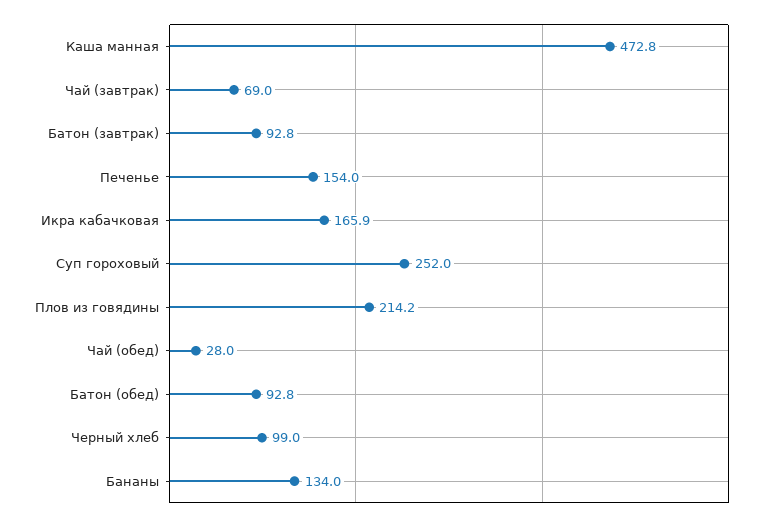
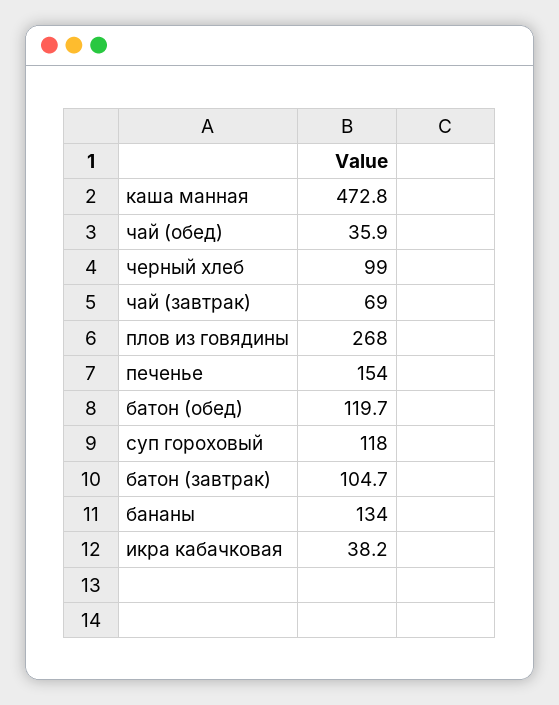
  {
    "Каша манная": 472.8,
    "Чай (завтрак)": 69,
-   "Батон (завтрак)": 92.8,
+   "Батон (завтрак)": 104.7,
    "Печенье": 154,
-   "Икра кабачковая": 165.9,
+   "Икра кабачковая": 38.2,
-   "Суп гороховый": 252,
+   "Суп гороховый": 118,
-   "Плов из говядины": 214.2,
+   "Плов из говядины": 268,
-   "Чай (обед)": 28,
+   "Чай (обед)": 35.9,
-   "Батон (обед)": 92.8,
+   "Батон (обед)": 119.7,
    "Черный хлеб": 99,
    "Бананы": 134
  }

